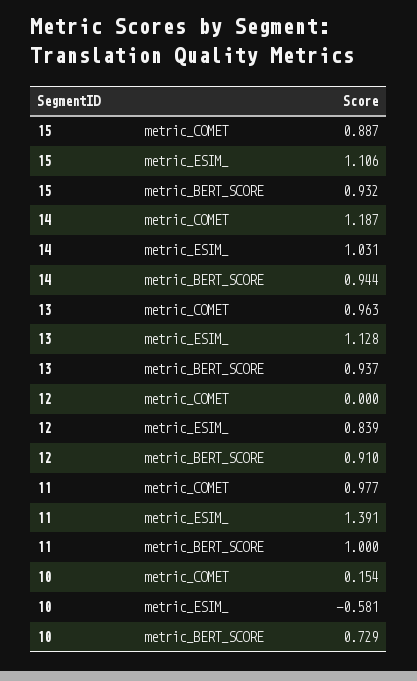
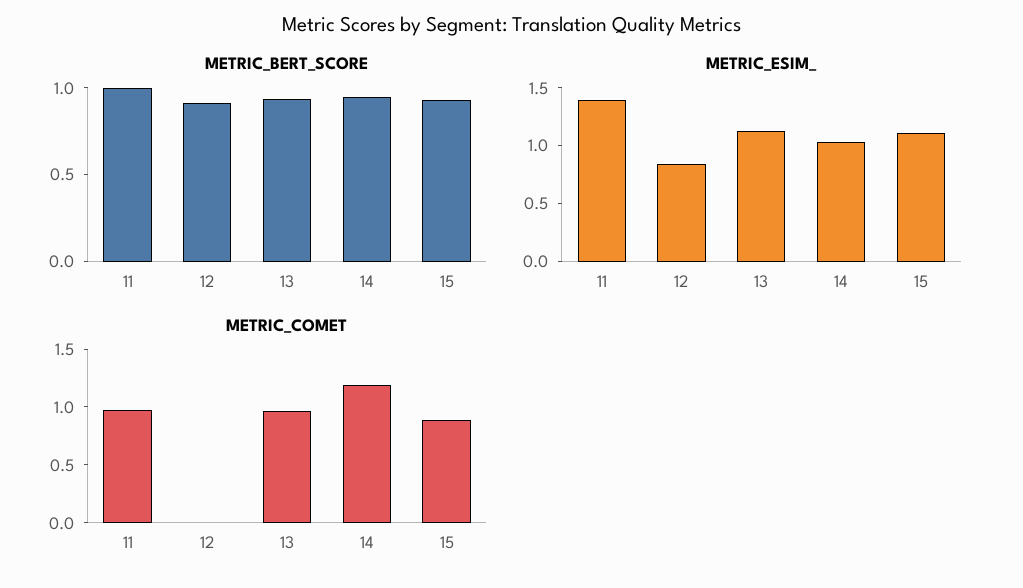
  {
    "metric_COMET": {
      "15": 0.887,
      "14": 1.187,
      "13": 0.963,
      "12": 0,
-     "11": 0.977,
+     "11": 0.977
-     "10": 0.154
    },
    "metric_ESIM_": {
      "15": 1.106,
      "14": 1.031,
      "13": 1.128,
      "12": 0.839,
-     "11": 1.391,
+     "11": 1.391
-     "10": -0.581
    },
    "metric_BERT_SCORE": {
      "15": 0.932,
      "14": 0.944,
      "13": 0.937,
      "12": 0.91,
-     "11": 1,
+     "11": 1
-     "10": 0.729
    }
  }

